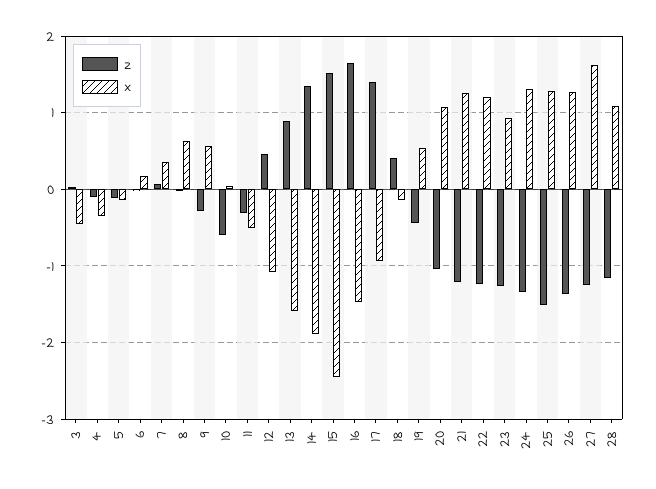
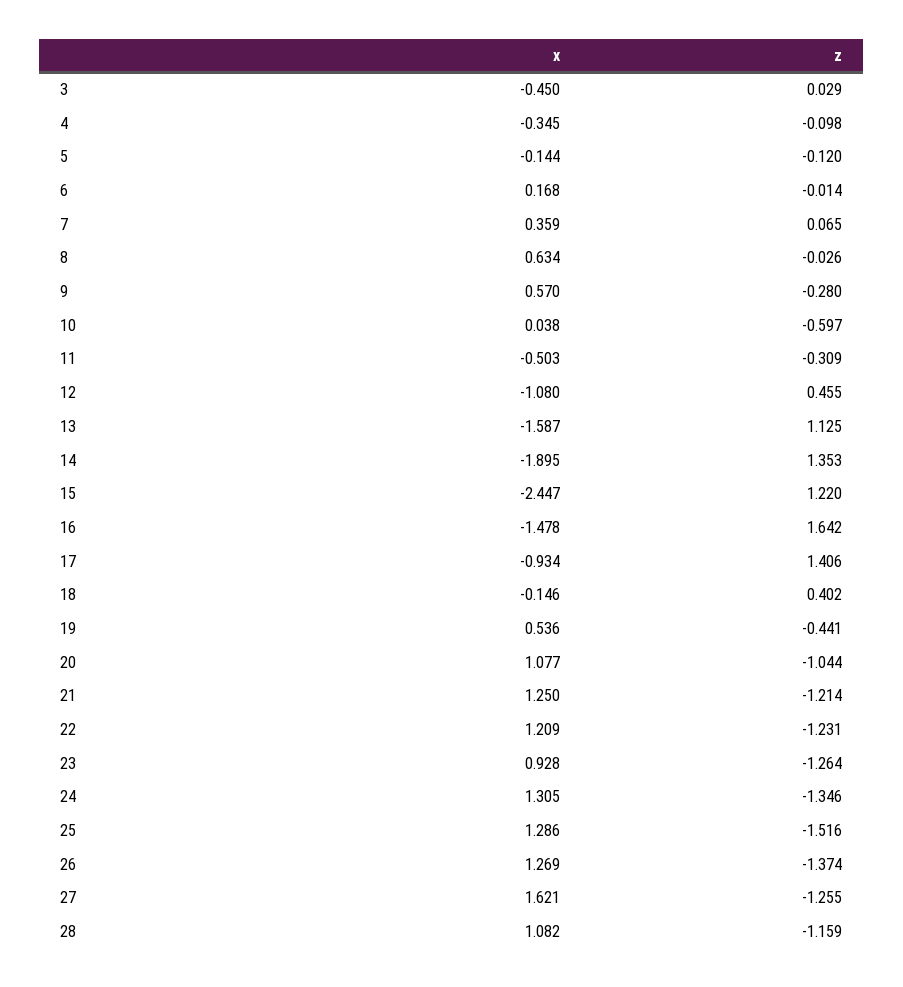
  {
    "z": {
      "3": 0.029,
      "4": -0.098,
      "5": -0.12,
      "6": -0.014,
      "7": 0.065,
      "8": -0.026,
      "9": -0.28,
      "10": -0.597,
      "11": -0.309,
      "12": 0.455,
-     "13": 0.9,
+     "13": 1.125,
      "14": 1.353,
-     "15": 1.5,
+     "15": 1.22,
      "16": 1.642,
      "17": 1.406,
      "18": 0.402,
      "19": -0.441,
      "20": -1.044,
      "21": -1.214,
      "22": -1.231,
      "23": -1.264,
      "24": -1.346,
      "25": -1.516,
      "26": -1.374,
      "27": -1.255,
      "28": -1.159
    },
    "x": {
      "3": -0.45,
      "4": -0.345,
      "5": -0.144,
      "6": 0.168,
      "7": 0.359,
      "8": 0.634,
      "9": 0.57,
      "10": 0.038,
      "11": -0.503,
      "12": -1.08,
      "13": -1.587,
      "14": -1.895,
      "15": -2.447,
      "16": -1.478,
      "17": -0.934,
      "18": -0.146,
      "19": 0.536,
      "20": 1.077,
      "21": 1.25,
      "22": 1.209,
      "23": 0.928,
      "24": 1.305,
      "25": 1.286,
      "26": 1.269,
      "27": 1.621,
      "28": 1.082
    }
  }

